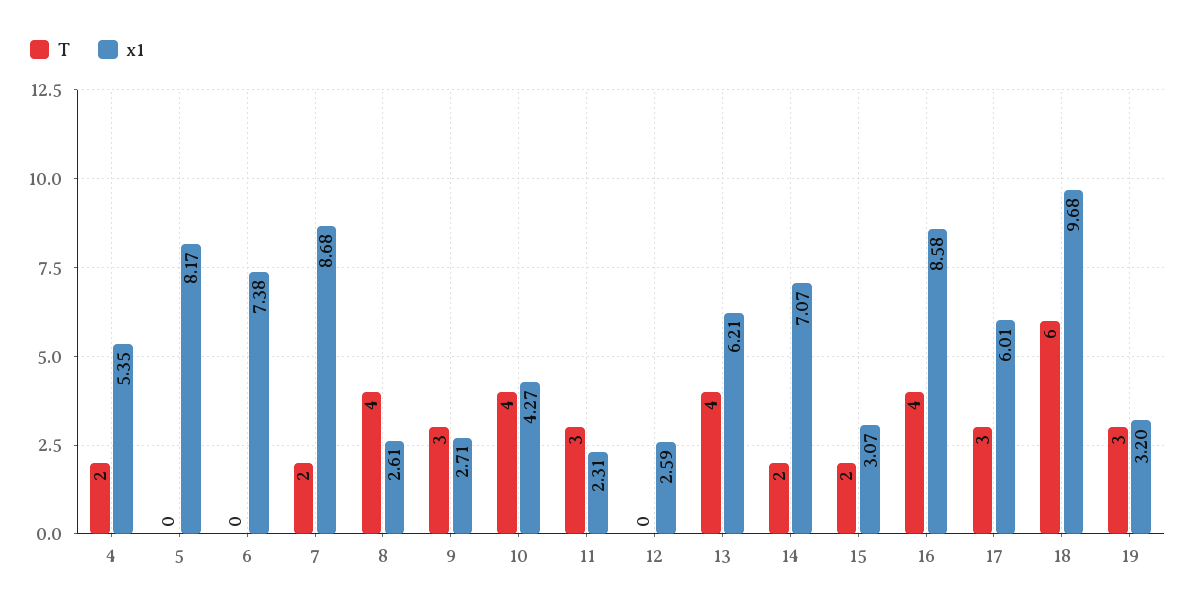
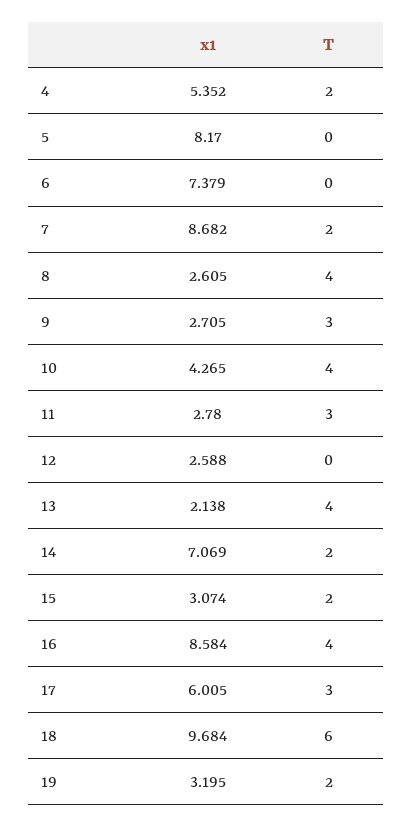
  {
    "T": {
      "4": 2,
      "5": 0,
      "6": 0,
      "7": 2,
      "8": 4,
      "9": 3,
      "10": 4,
      "11": 3,
      "12": 0,
      "13": 4,
      "14": 2,
      "15": 2,
      "16": 4,
      "17": 3,
      "18": 6,
-     "19": 3
+     "19": 2
    },
    "x1": {
      "4": 5.352,
      "5": 8.17,
      "6": 7.379,
      "7": 8.682,
      "8": 2.605,
      "9": 2.705,
      "10": 4.265,
-     "11": 2.31,
+     "11": 2.78,
      "12": 2.588,
-     "13": 6.21,
+     "13": 2.138,
      "14": 7.069,
      "15": 3.074,
      "16": 8.584,
      "17": 6.005,
      "18": 9.684,
      "19": 3.195
    }
  }

